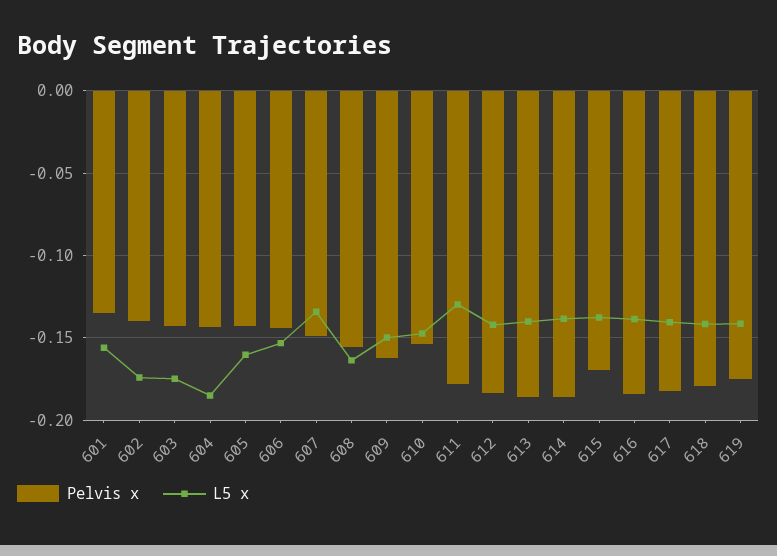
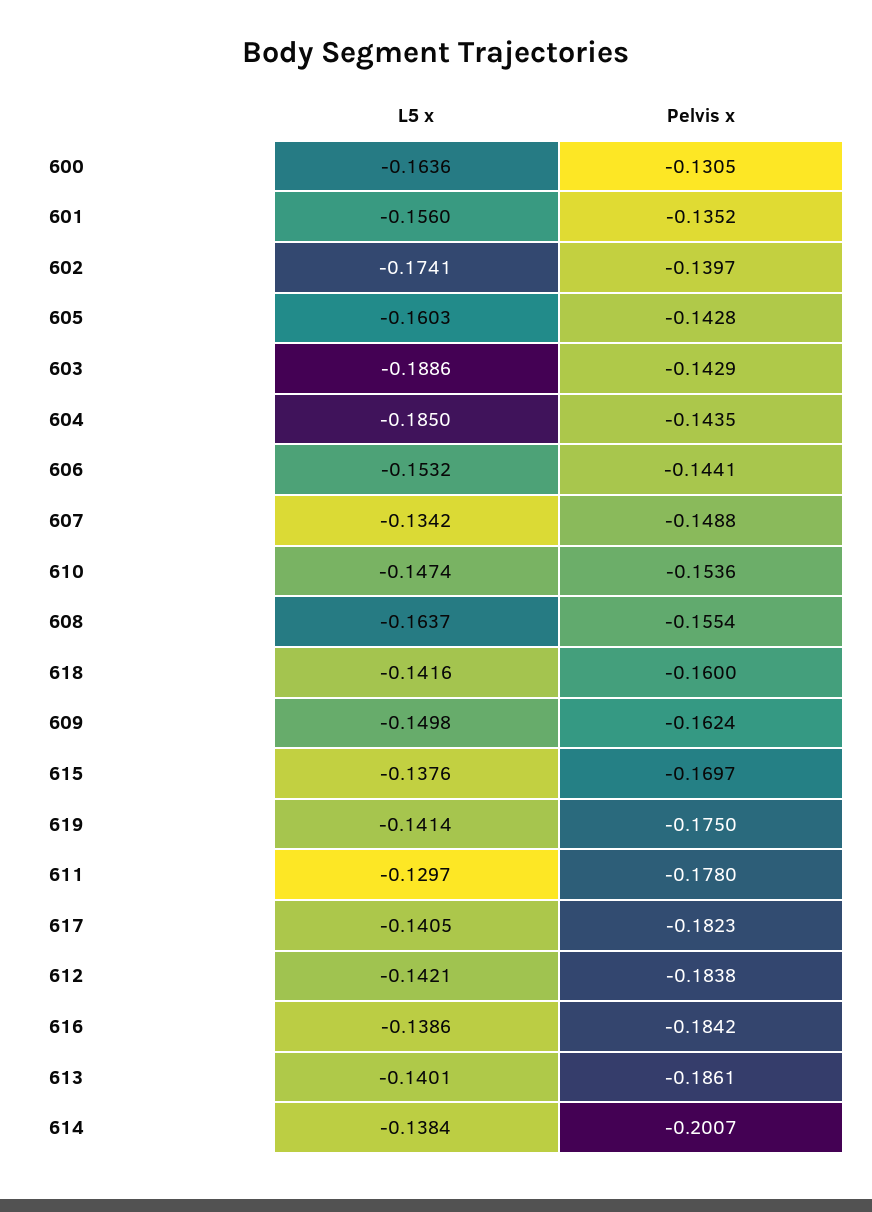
  {
    "Pelvis x": {
      "601": -0.1352,
      "602": -0.1397,
      "603": -0.1429,
      "604": -0.1435,
      "605": -0.1428,
      "606": -0.1441,
      "607": -0.1488,
      "608": -0.1554,
      "609": -0.1624,
      "610": -0.1536,
      "611": -0.178,
      "612": -0.1838,
      "613": -0.1861,
-     "614": -0.185,
+     "614": -0.2007,
      "615": -0.1697,
      "616": -0.1842,
      "617": -0.1823,
-     "618": -0.18,
+     "618": -0.16,
-     "619": -0.175
+     "619": -0.175,
+     "600": -0.1305
    },
    "L5 x": {
      "601": -0.156,
      "602": -0.1741,
-     "603": -0.175,
+     "603": -0.1886,
      "604": -0.185,
      "605": -0.1603,
      "606": -0.1532,
      "607": -0.1342,
      "608": -0.1637,
      "609": -0.1498,
      "610": -0.1474,
      "611": -0.1297,
      "612": -0.1421,
      "613": -0.1401,
      "614": -0.1384,
      "615": -0.1376,
      "616": -0.1386,
      "617": -0.1405,
      "618": -0.1416,
-     "619": -0.1414
+     "619": -0.1414,
+     "600": -0.1636
    }
  }

